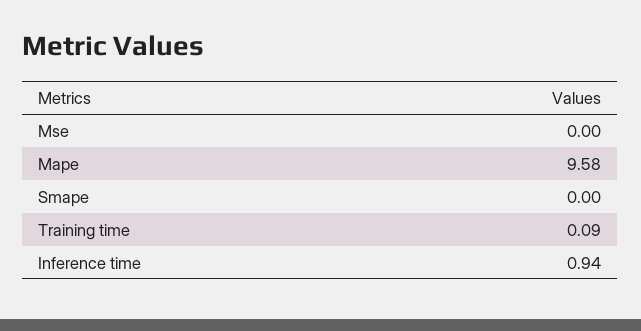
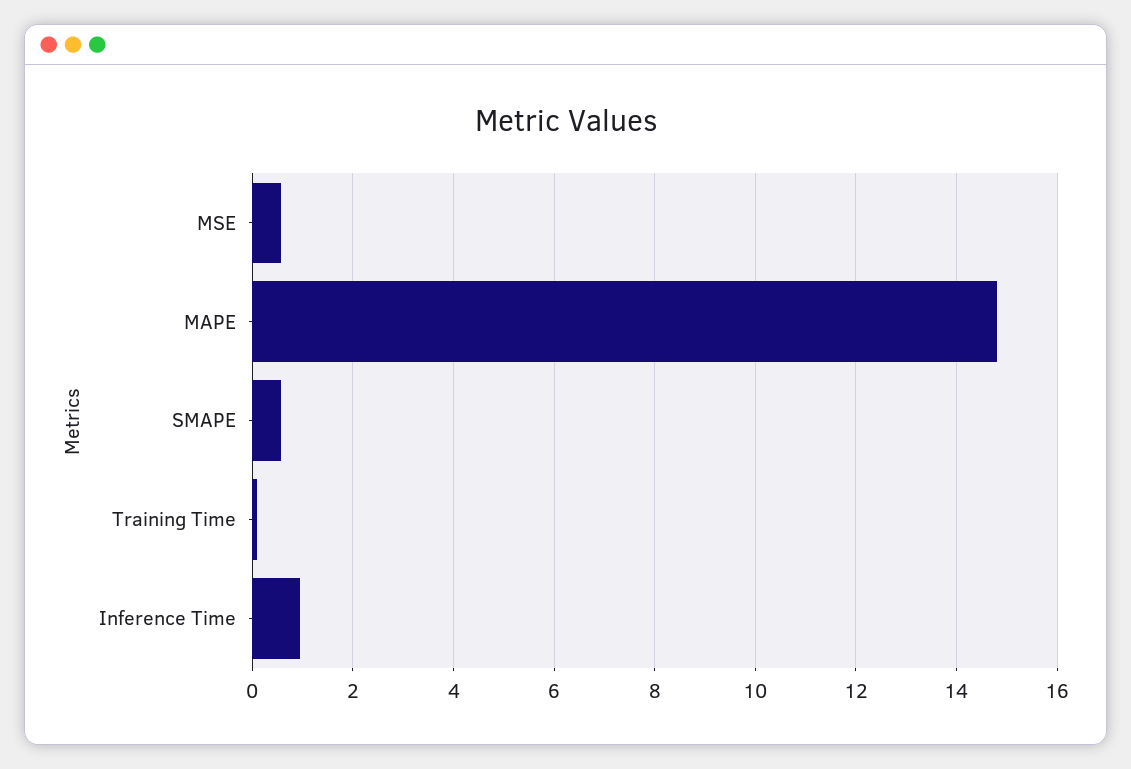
  {
-   "Mse": 0,
+   "Mse": 0.6,
-   "Mape": 9.58,
+   "Mape": 14.8,
-   "Smape": 0,
+   "Smape": 0.6,
    "Training time": 0.09,
    "Inference time": 0.94
  }

